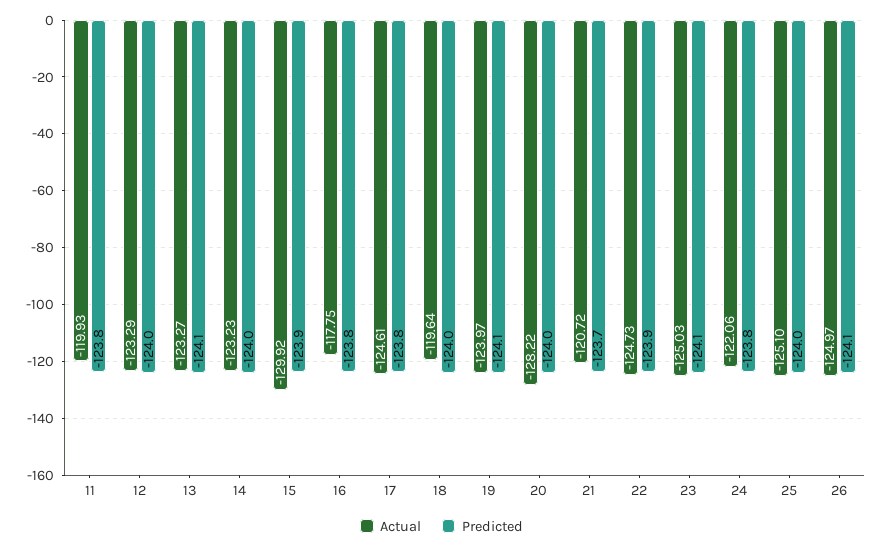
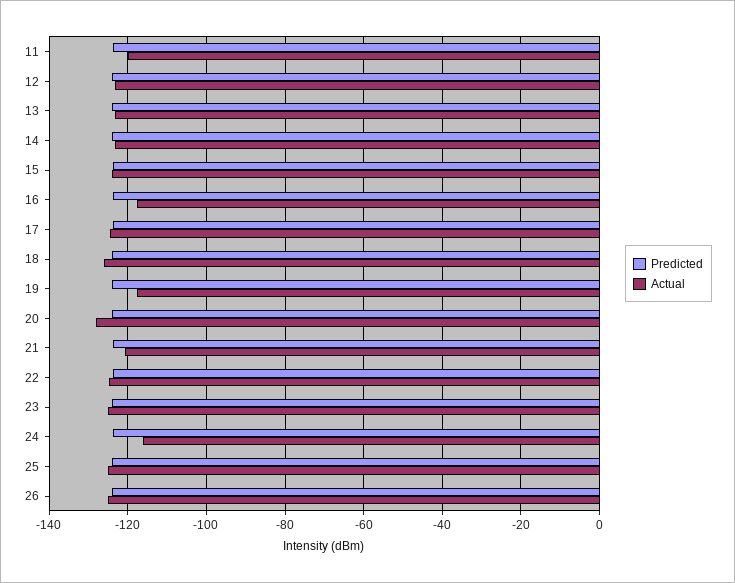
  {
    "Actual": {
      "11": -119.93,
      "12": -123.29,
      "13": -123.27,
      "14": -123.23,
-     "15": -129.92,
+     "15": -124,
      "16": -117.75,
      "17": -124.61,
-     "18": -119.64,
+     "18": -126,
-     "19": -123.97,
+     "19": -118,
      "20": -128.22,
      "21": -120.72,
      "22": -124.73,
      "23": -125.03,
-     "24": -122.06,
+     "24": -116,
      "25": -125.1,
      "26": -124.97
    },
    "Predicted": {
      "11": -123.8,
      "12": -124,
      "13": -124.1,
      "14": -124,
      "15": -123.9,
      "16": -123.8,
      "17": -123.8,
      "18": -124,
      "19": -124.1,
      "20": -124,
      "21": -123.7,
      "22": -123.9,
      "23": -124.1,
      "24": -123.8,
      "25": -124,
      "26": -124.1
    }
  }

